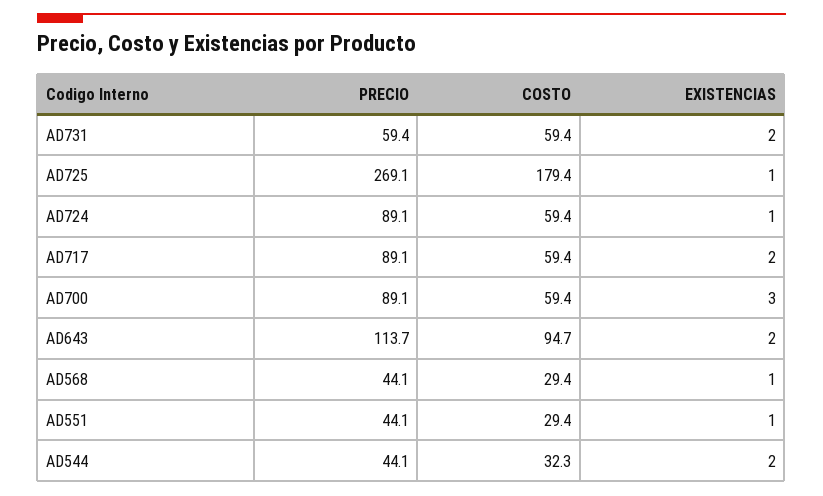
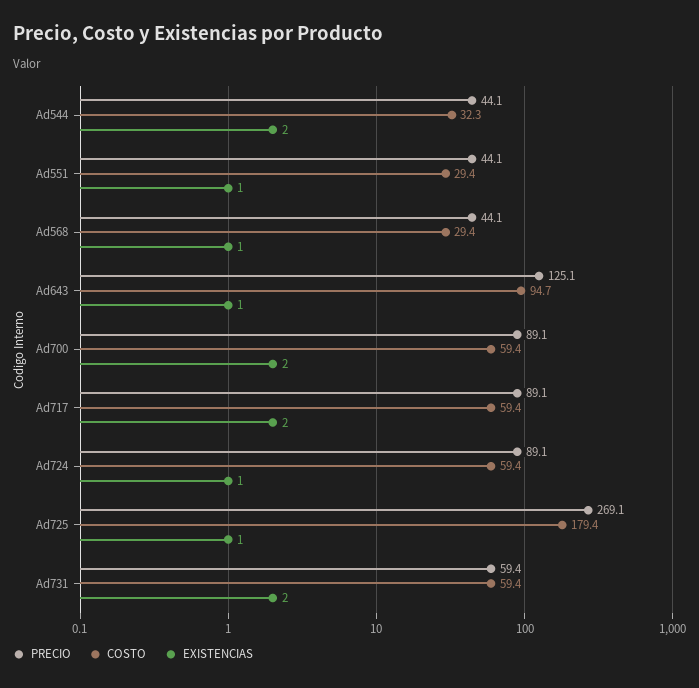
  {
    "PRECIO": {
      "AD731": 59.4,
      "AD725": 269.1,
      "AD724": 89.1,
      "AD717": 89.1,
      "AD700": 89.1,
-     "AD643": 113.7,
+     "AD643": 125.1,
      "AD568": 44.1,
      "AD551": 44.1,
      "AD544": 44.1
    },
    "COSTO": {
      "AD731": 59.4,
      "AD725": 179.4,
      "AD724": 59.4,
      "AD717": 59.4,
      "AD700": 59.4,
      "AD643": 94.7,
      "AD568": 29.4,
      "AD551": 29.4,
      "AD544": 32.3
    },
    "EXISTENCIAS": {
      "AD731": 2,
      "AD725": 1,
      "AD724": 1,
      "AD717": 2,
-     "AD700": 3,
+     "AD700": 2,
-     "AD643": 2,
+     "AD643": 1,
      "AD568": 1,
      "AD551": 1,
      "AD544": 2
    }
  }

